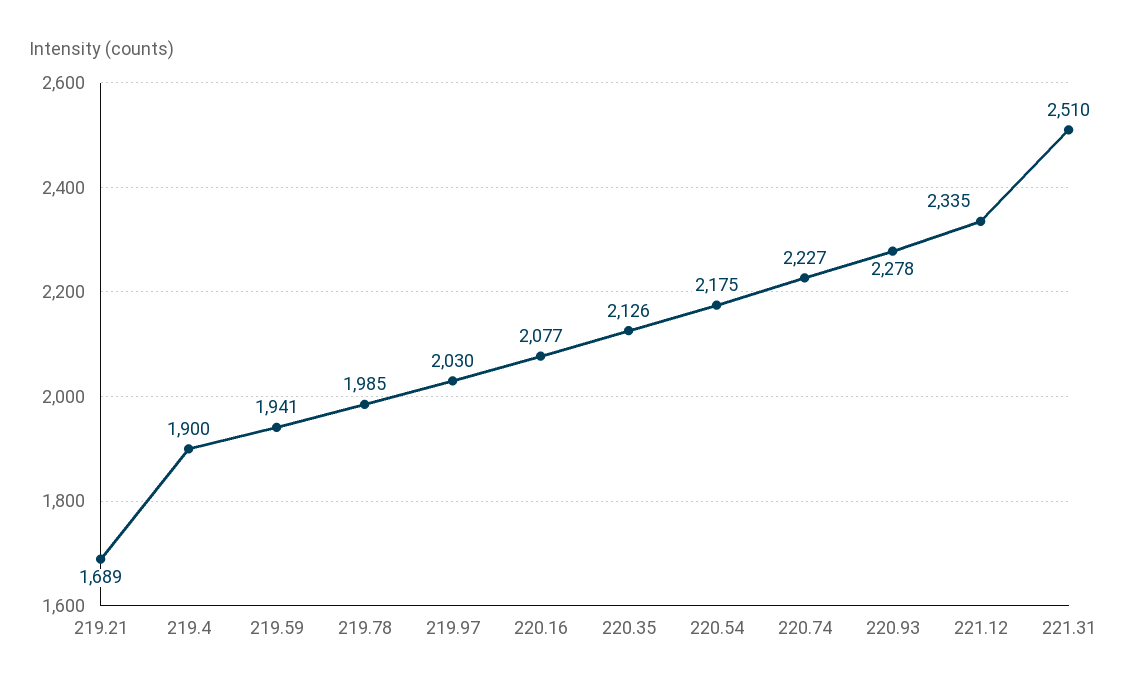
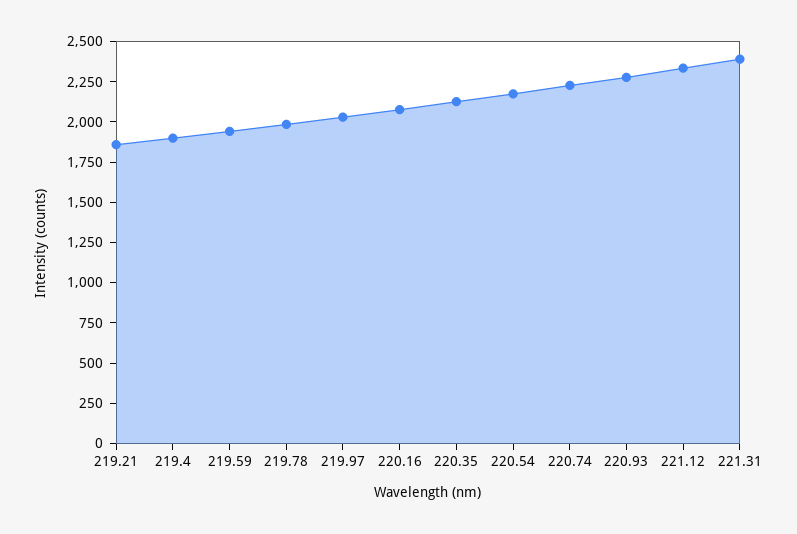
  {
-   "219.21": 1689,
+   "219.21": 1850,
    "219.4": 1900,
    "219.59": 1941,
    "219.78": 1985,
    "219.97": 2030,
    "220.16": 2077,
    "220.35": 2126,
    "220.54": 2175,
    "220.74": 2227,
    "220.93": 2278,
    "221.12": 2335,
-   "221.31": 2510
+   "221.31": 2400
  }

